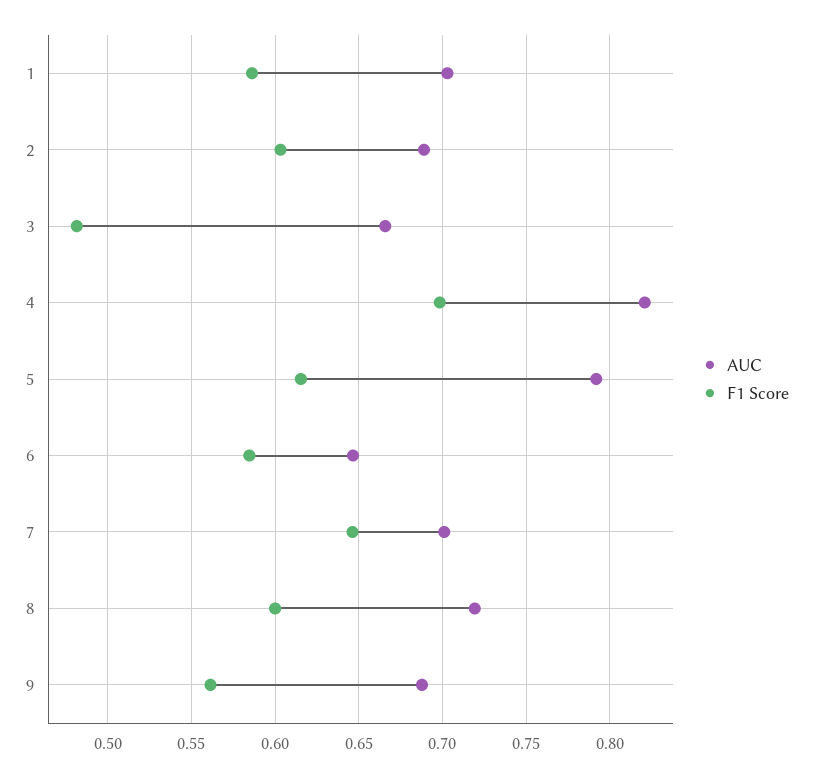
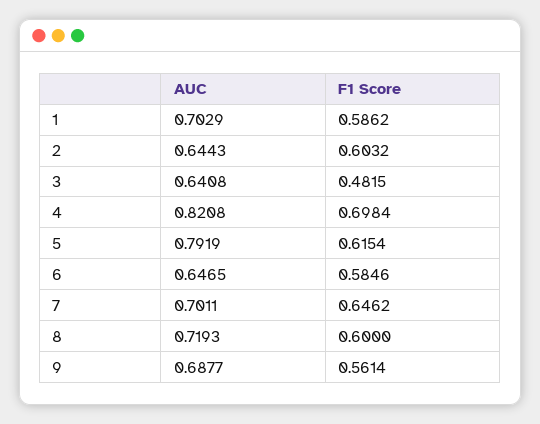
  {
    "AUC": {
      "1": 0.7029,
-     "2": 0.69,
+     "2": 0.6443,
-     "3": 0.665,
+     "3": 0.6408,
      "4": 0.8208,
      "5": 0.7919,
      "6": 0.6465,
      "7": 0.7011,
      "8": 0.7193,
      "9": 0.6877
    },
    "F1 Score": {
      "1": 0.5862,
      "2": 0.6032,
      "3": 0.4815,
      "4": 0.6984,
      "5": 0.6154,
      "6": 0.5846,
      "7": 0.6462,
      "8": 0.6,
      "9": 0.5614
    }
  }

